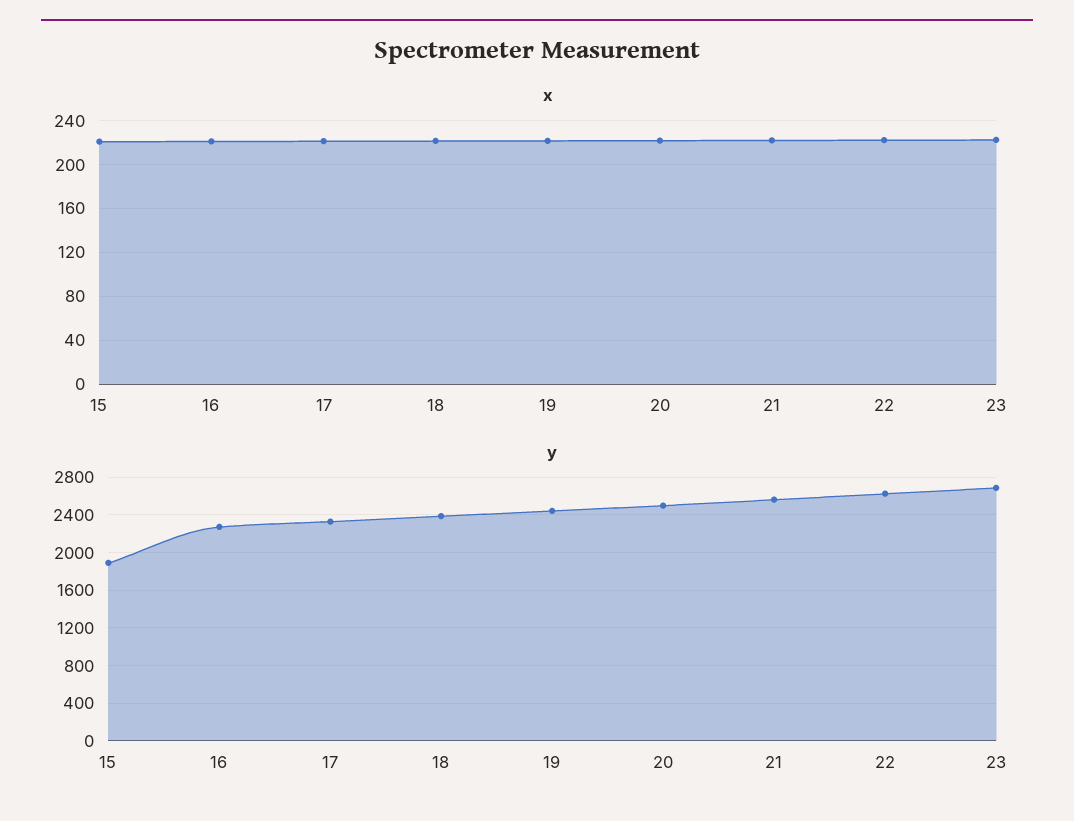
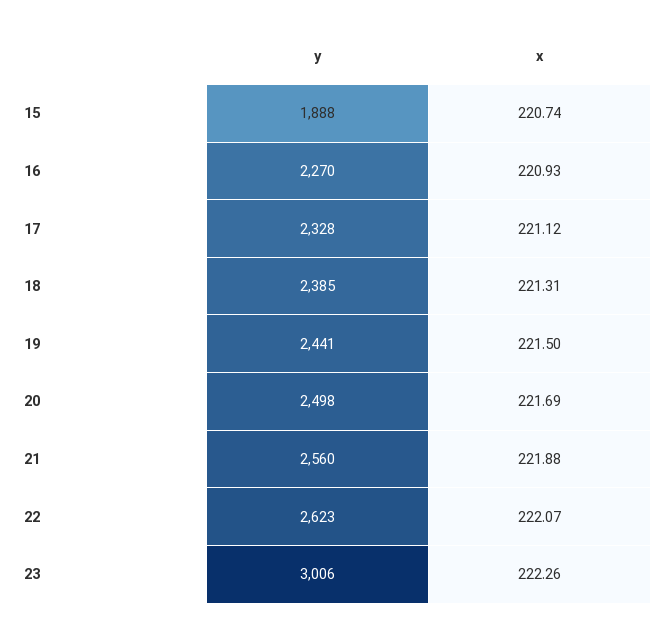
  {
    "x": {
      "15": 220.74,
      "16": 220.93,
      "17": 221.12,
      "18": 221.31,
      "19": 221.5,
      "20": 221.69,
      "21": 221.88,
      "22": 222.07,
      "23": 222.26
    },
    "y": {
      "15": 1888,
      "16": 2270,
      "17": 2328,
      "18": 2385,
      "19": 2441,
      "20": 2498,
      "21": 2560,
      "22": 2623,
-     "23": 2700
+     "23": 3006
    }
  }

